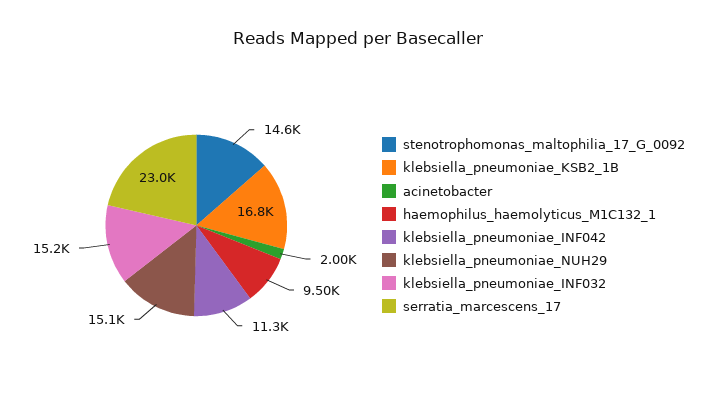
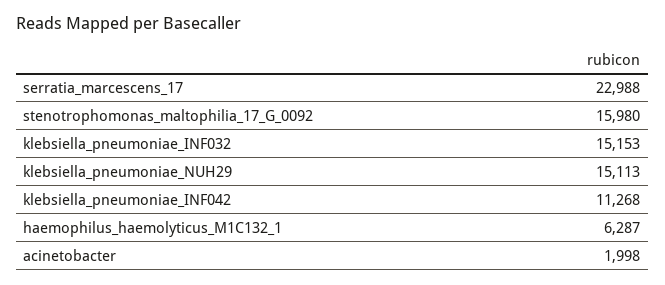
  {
-   "stenotrophomonas_maltophilia_17_G_0092": 14600,
+   "stenotrophomonas_maltophilia_17_G_0092": 15980,
-   "klebsiella_pneumoniae_KSB2_1B": 16800,
    "acinetobacter": 1998,
-   "haemophilus_haemolyticus_M1C132_1": 9500,
+   "haemophilus_haemolyticus_M1C132_1": 6287,
    "klebsiella_pneumoniae_INF042": 11268,
    "klebsiella_pneumoniae_NUH29": 15113,
    "klebsiella_pneumoniae_INF032": 15153,
    "serratia_marcescens_17": 22988
  }

